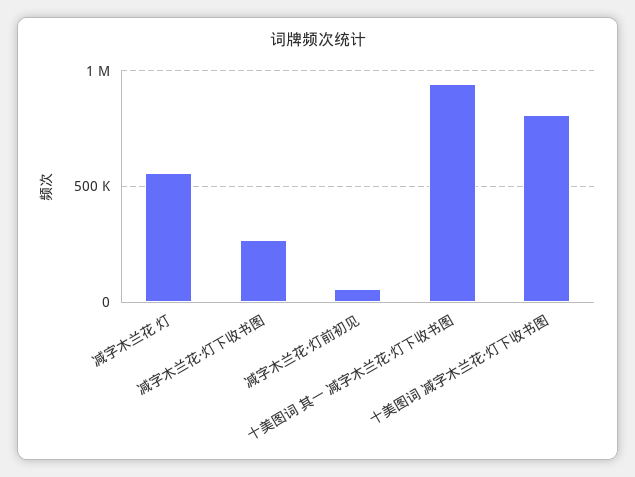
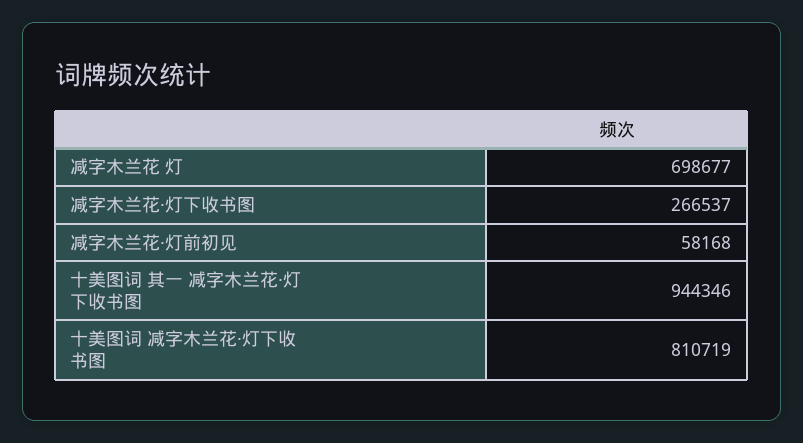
  {
-   "减字木兰花 灯": 550000,
+   "减字木兰花 灯": 698677,
    "减字木兰花·灯下收书图": 266537,
    "减字木兰花·灯前初见": 58168,
    "十美图词 其一 减字木兰花·灯下收书图": 944346,
    "十美图词 减字木兰花·灯下收书图": 810719
  }

